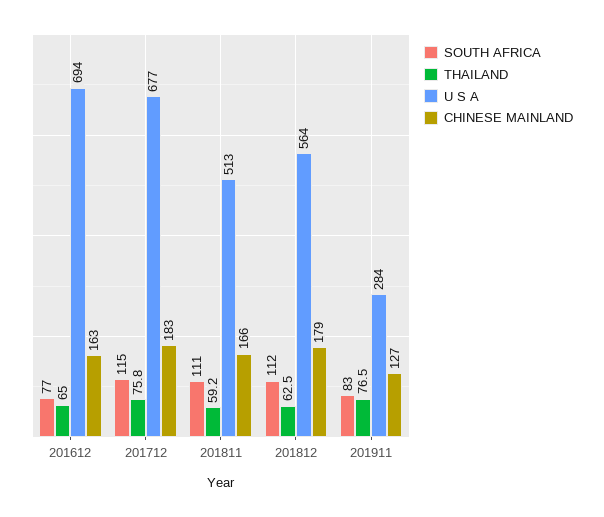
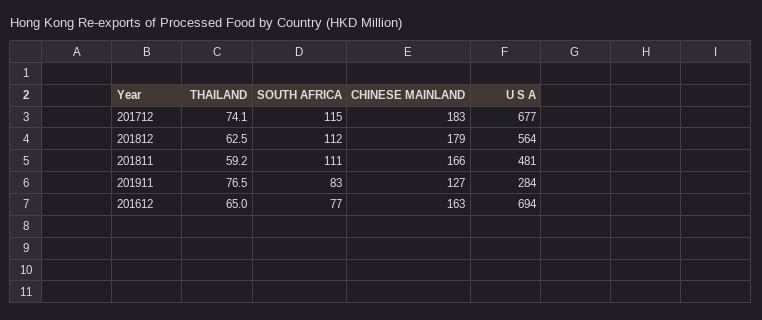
  {
    "SOUTH AFRICA": {
      "201612": 77,
      "201712": 115,
      "201811": 111,
      "201812": 112,
      "201911": 83
    },
    "THAILAND": {
      "201612": 65,
-     "201712": 75.8,
+     "201712": 74.1,
      "201811": 59.2,
      "201812": 62.5,
      "201911": 76.5
    },
    "U S A": {
      "201612": 694,
      "201712": 677,
-     "201811": 513,
+     "201811": 481,
      "201812": 564,
      "201911": 284
    },
    "CHINESE MAINLAND": {
      "201612": 163,
      "201712": 183,
      "201811": 166,
      "201812": 179,
      "201911": 127
    }
  }

